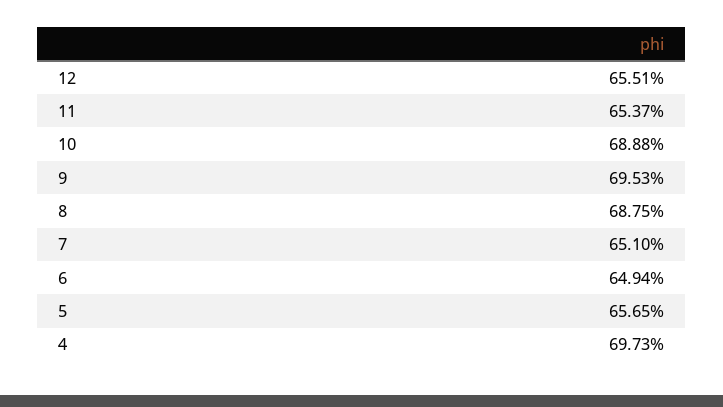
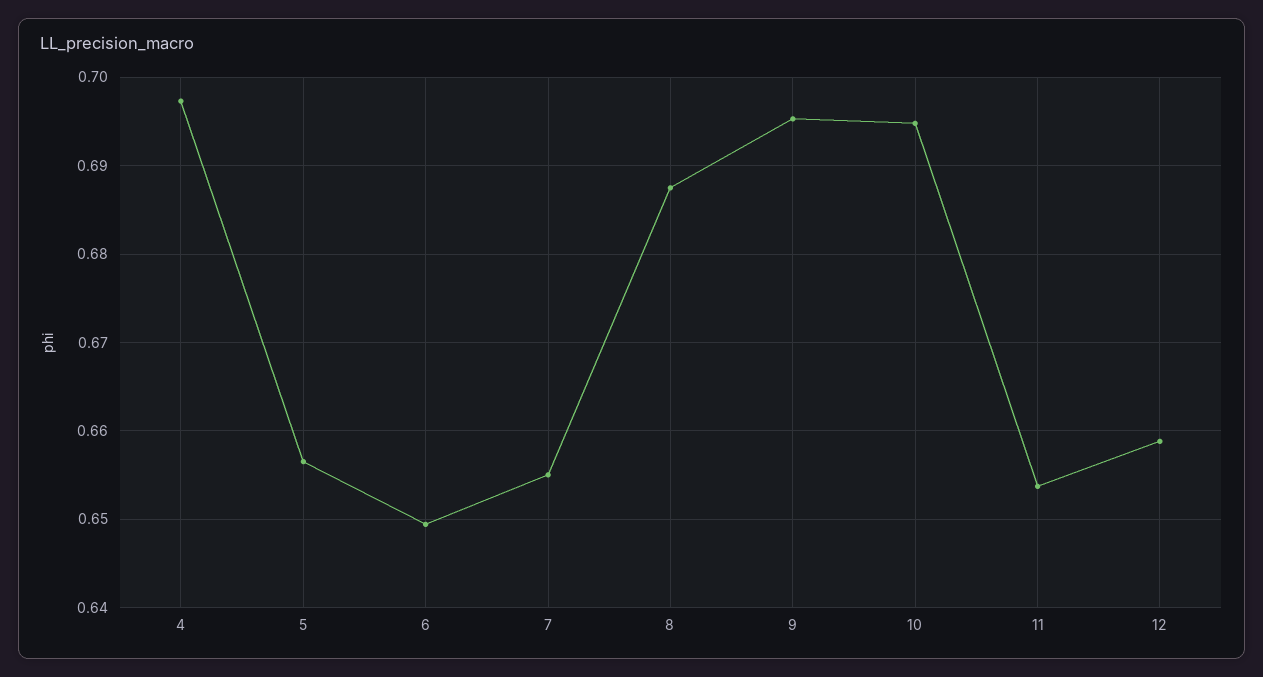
  {
-   "12": 0.6551,
+   "12": 0.659,
    "11": 0.6537,
-   "10": 0.6888,
+   "10": 0.695,
    "9": 0.6953,
    "8": 0.6875,
-   "7": 0.651,
+   "7": 0.655,
    "6": 0.6494,
    "5": 0.6565,
    "4": 0.6973
  }

